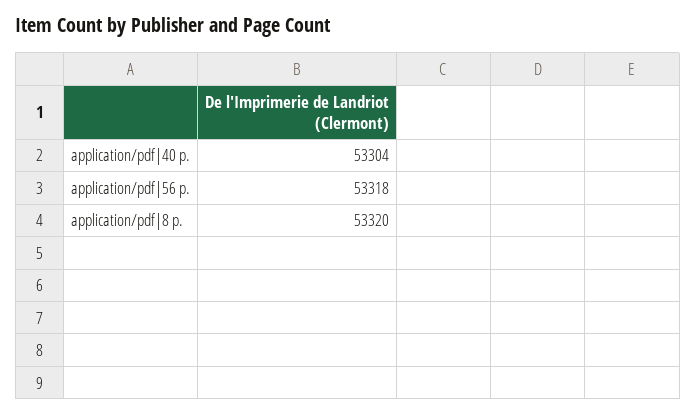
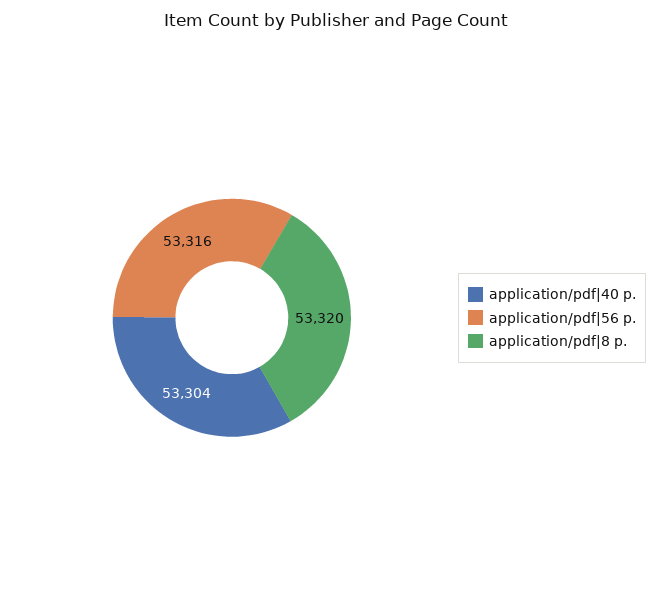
  {
    "application/pdf|40 p.": 53304,
-   "application/pdf|56 p.": 53318,
+   "application/pdf|56 p.": 53316,
    "application/pdf|8 p.": 53320
  }

